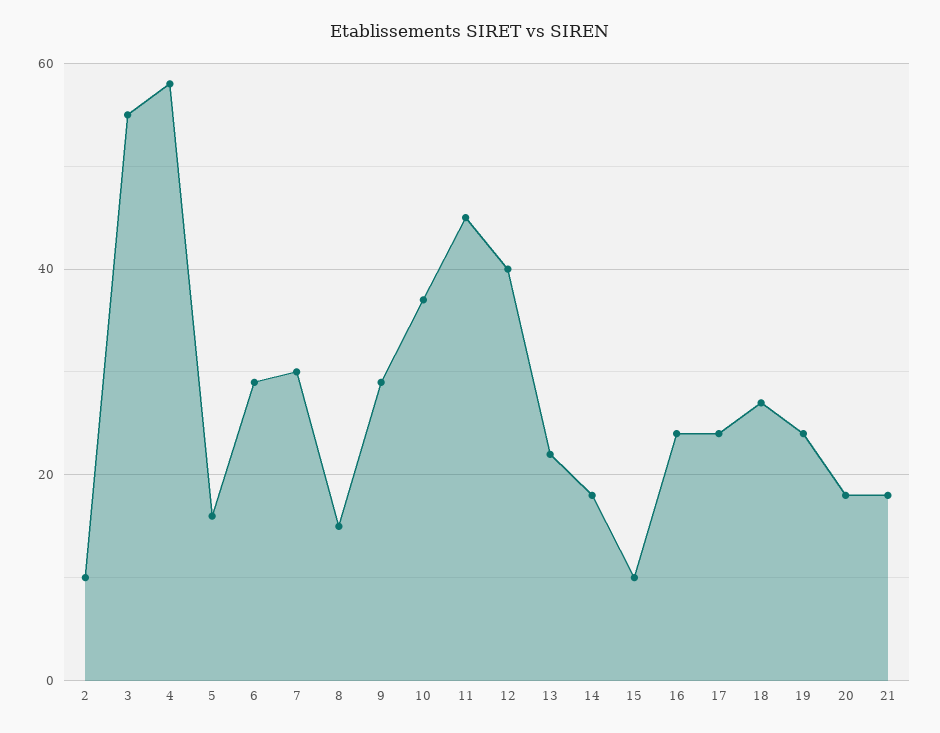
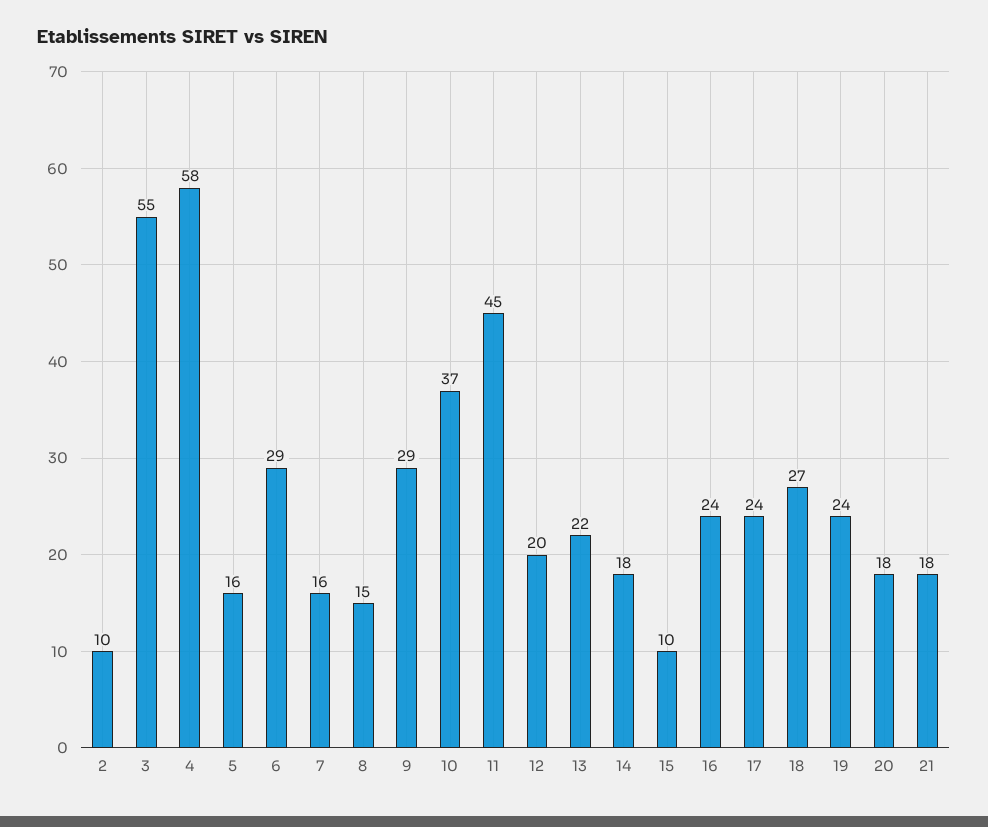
  {
    "2": 10,
    "3": 55,
    "4": 58,
    "5": 16,
    "6": 29,
-   "7": 30,
+   "7": 16,
    "8": 15,
    "9": 29,
    "10": 37,
    "11": 45,
-   "12": 40,
+   "12": 20,
    "13": 22,
    "14": 18,
    "15": 10,
    "16": 24,
    "17": 24,
    "18": 27,
    "19": 24,
    "20": 18,
    "21": 18
  }

